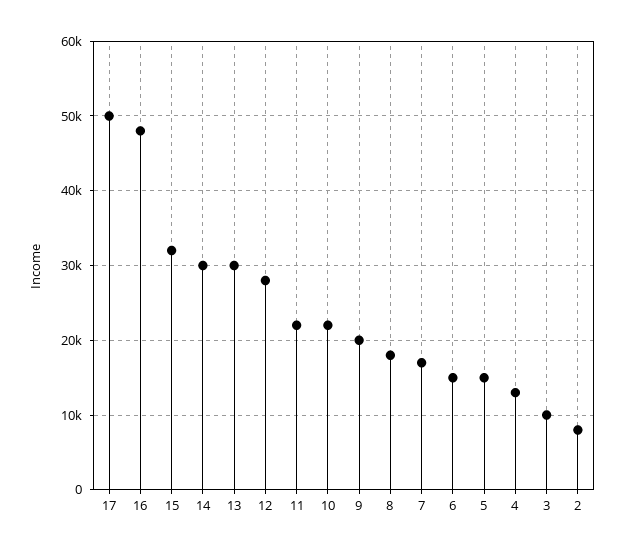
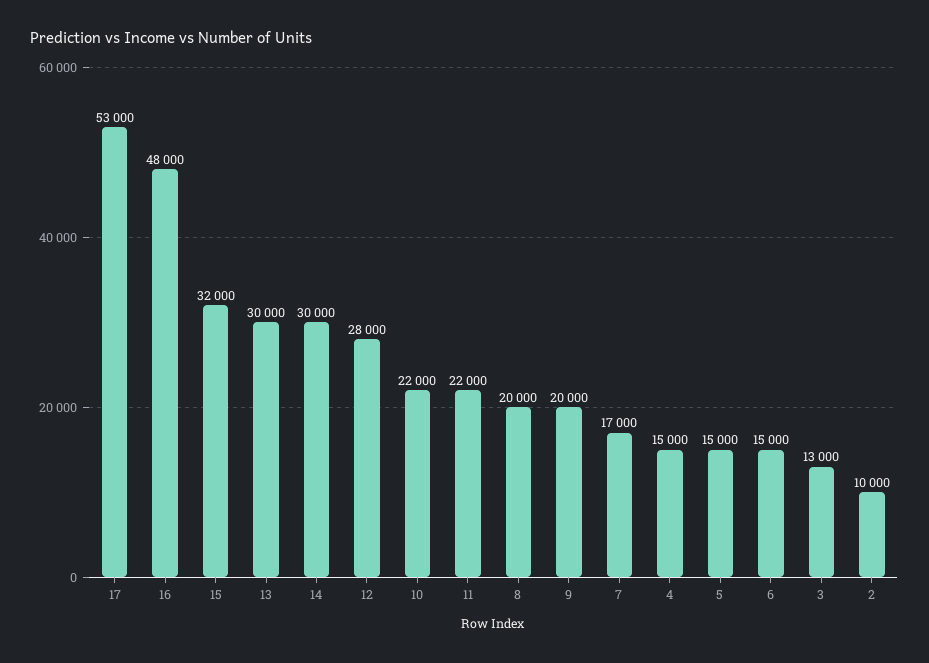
  {
-   "17": 50000,
+   "17": 53000,
    "16": 48000,
    "15": 32000,
    "14": 30000,
    "13": 30000,
    "12": 28000,
    "11": 22000,
    "10": 22000,
    "9": 20000,
-   "8": 18000,
+   "8": 20000,
    "7": 17000,
    "6": 15000,
    "5": 15000,
-   "4": 13000,
+   "4": 15000,
-   "3": 10000,
+   "3": 13000,
-   "2": 8000
+   "2": 10000
  }

